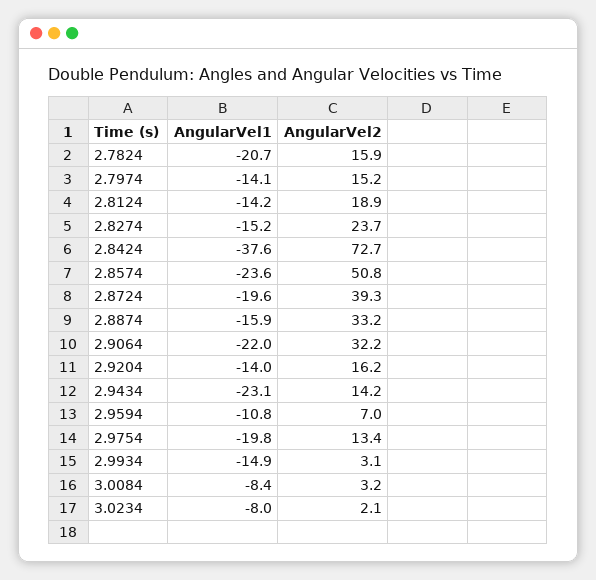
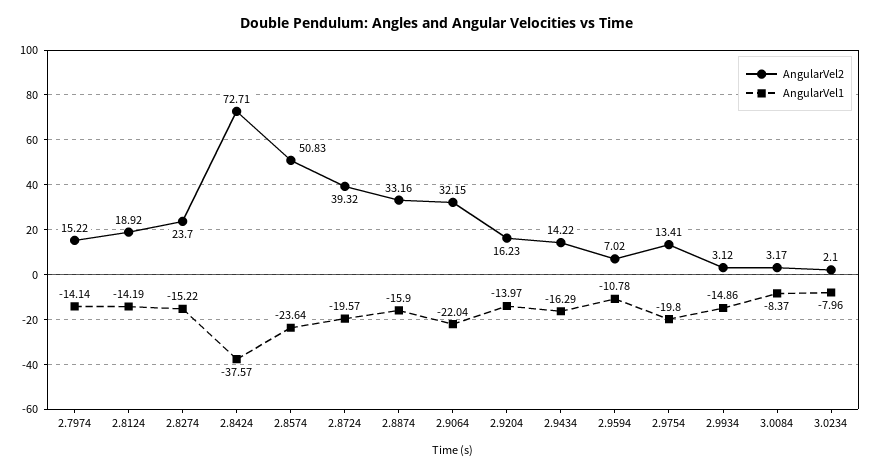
  {
    "AngularVel1": {
-     "2.7824": -20.7,
      "2.7974": -14.14,
      "2.8124": -14.19,
      "2.8274": -15.22,
      "2.8424": -37.57,
      "2.8574": -23.64,
      "2.8724": -19.57,
      "2.8874": -15.9,
      "2.9064": -22.04,
      "2.9204": -13.97,
-     "2.9434": -23.1,
+     "2.9434": -16.29,
      "2.9594": -10.78,
      "2.9754": -19.8,
      "2.9934": -14.86,
      "3.0084": -8.37,
      "3.0234": -7.96
    },
    "AngularVel2": {
-     "2.7824": 15.9,
      "2.7974": 15.22,
      "2.8124": 18.92,
      "2.8274": 23.7,
      "2.8424": 72.71,
      "2.8574": 50.83,
      "2.8724": 39.32,
      "2.8874": 33.16,
      "2.9064": 32.15,
      "2.9204": 16.23,
      "2.9434": 14.22,
      "2.9594": 7.02,
      "2.9754": 13.41,
      "2.9934": 3.12,
      "3.0084": 3.17,
      "3.0234": 2.1
    }
  }

